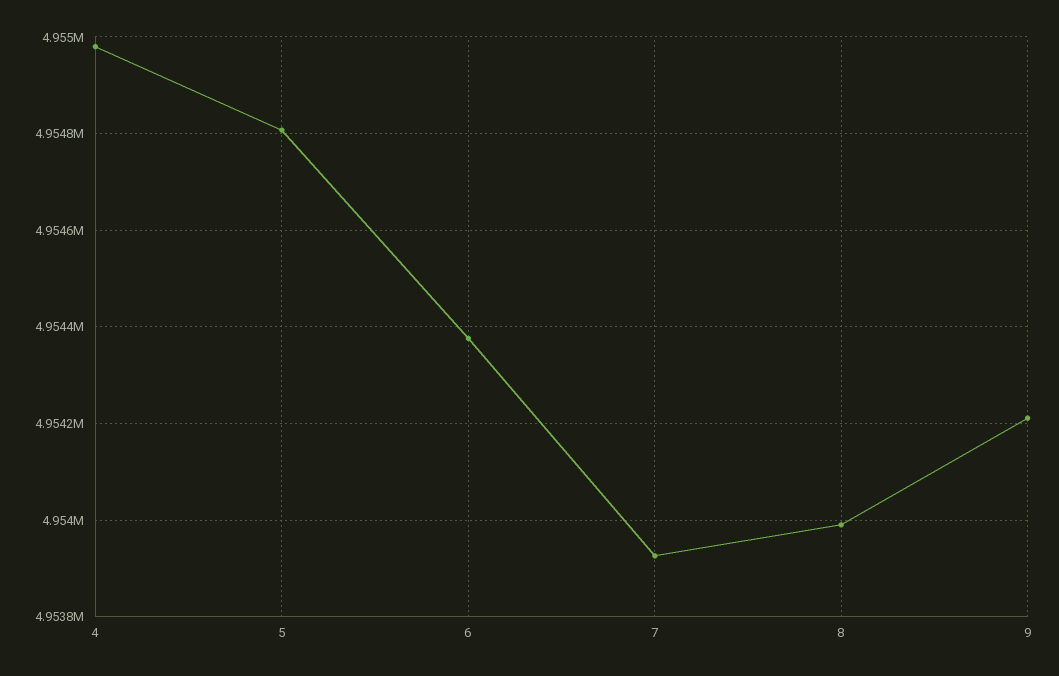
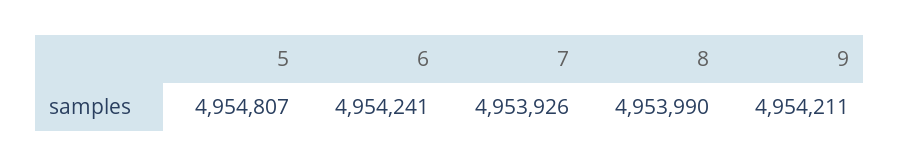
  {
-   "4": 4954980,
    "5": 4954807,
-   "6": 4954380,
+   "6": 4954241,
    "7": 4953926,
    "8": 4953990,
    "9": 4954211
  }

